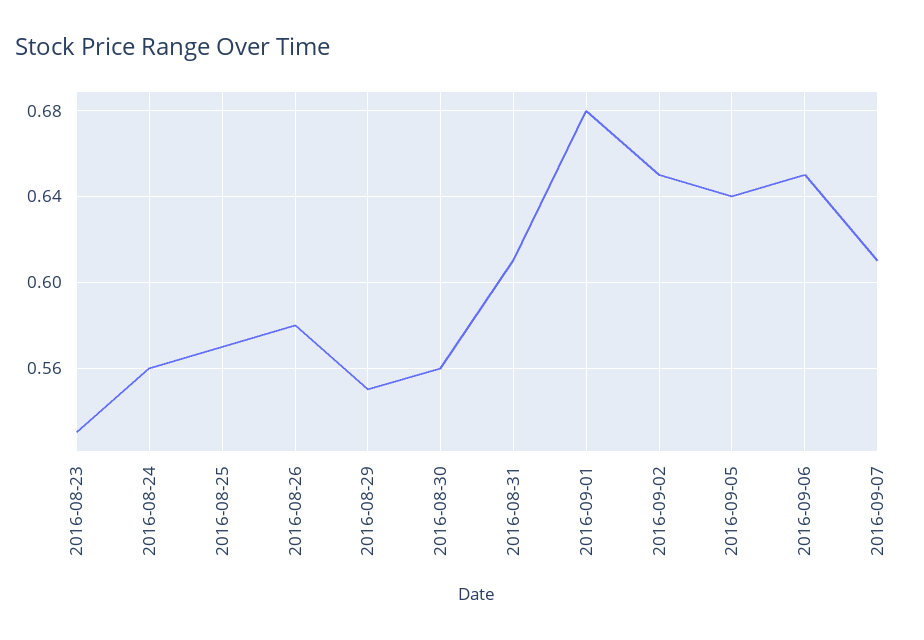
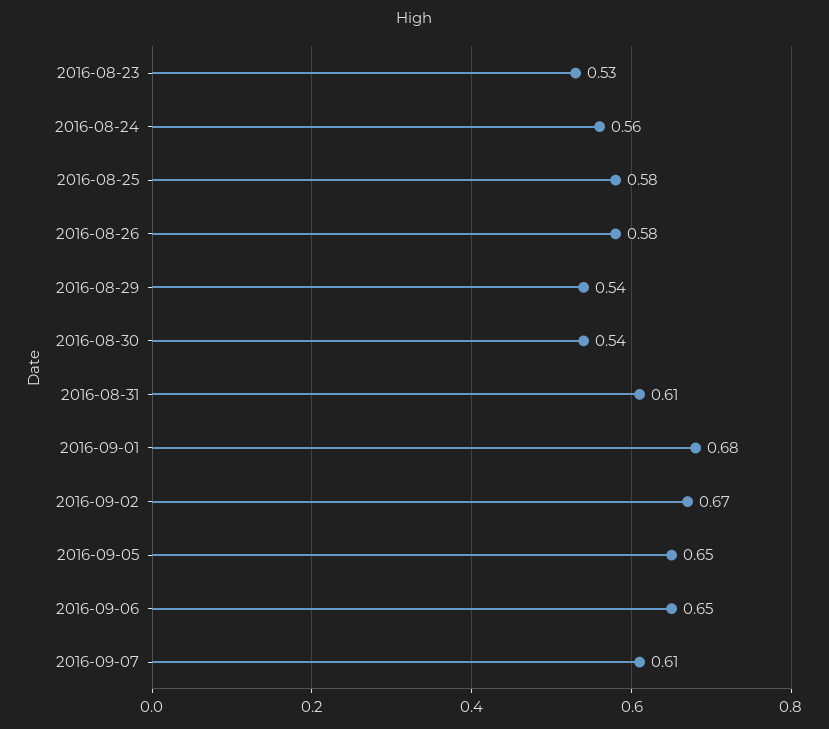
  {
    "2016-08-23": 0.53,
    "2016-08-24": 0.56,
-   "2016-08-25": 0.57,
+   "2016-08-25": 0.58,
    "2016-08-26": 0.58,
-   "2016-08-29": 0.55,
+   "2016-08-29": 0.54,
-   "2016-08-30": 0.56,
+   "2016-08-30": 0.54,
    "2016-08-31": 0.61,
    "2016-09-01": 0.68,
-   "2016-09-02": 0.65,
+   "2016-09-02": 0.67,
-   "2016-09-05": 0.64,
+   "2016-09-05": 0.65,
    "2016-09-06": 0.65,
    "2016-09-07": 0.61
  }

